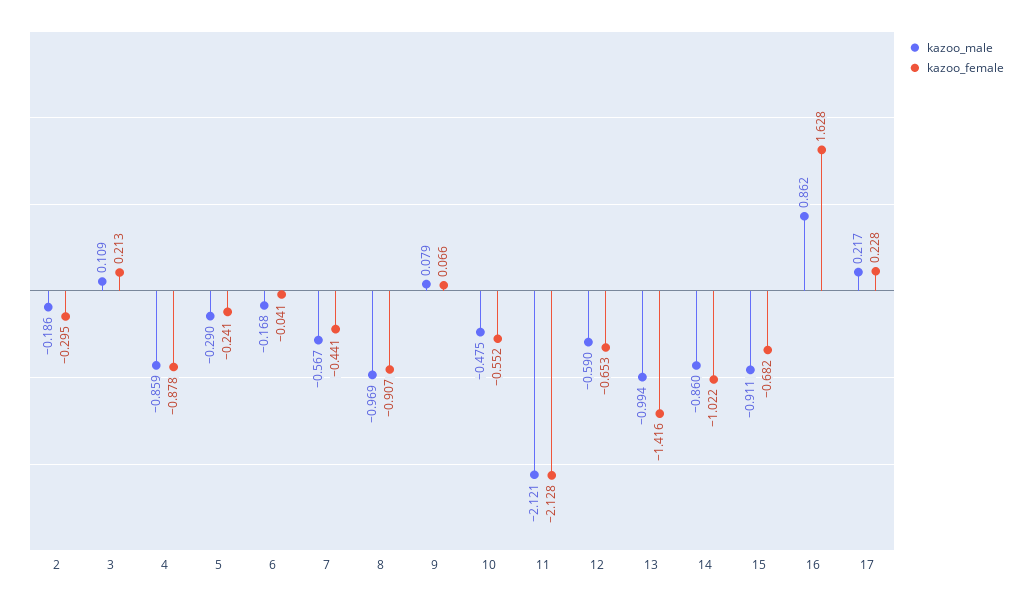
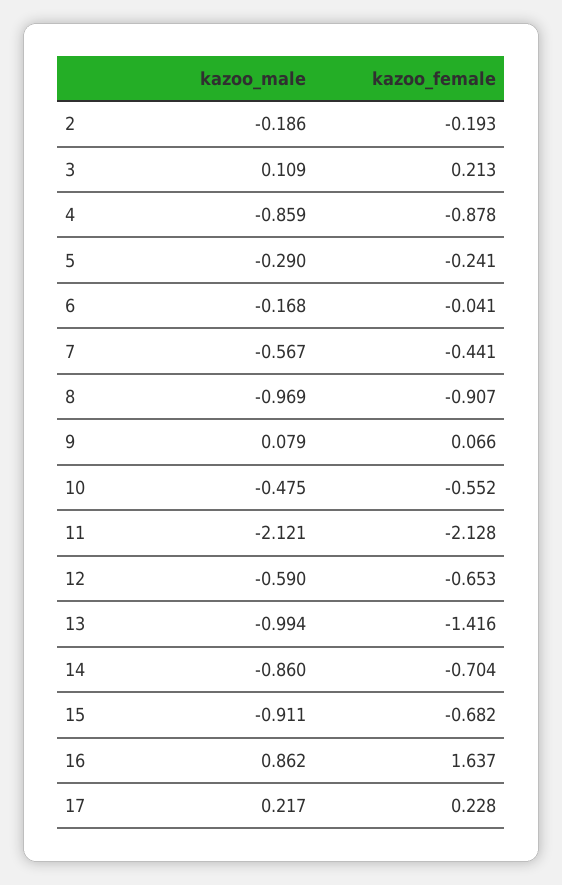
  {
    "kazoo_male": {
      "2": -0.186,
      "3": 0.109,
      "4": -0.859,
      "5": -0.29,
      "6": -0.168,
      "7": -0.567,
      "8": -0.969,
      "9": 0.079,
      "10": -0.475,
      "11": -2.121,
      "12": -0.59,
      "13": -0.994,
      "14": -0.86,
      "15": -0.911,
      "16": 0.862,
      "17": 0.217
    },
    "kazoo_female": {
-     "2": -0.295,
+     "2": -0.193,
      "3": 0.213,
      "4": -0.878,
      "5": -0.241,
      "6": -0.041,
      "7": -0.441,
      "8": -0.907,
      "9": 0.066,
      "10": -0.552,
      "11": -2.128,
      "12": -0.653,
      "13": -1.416,
-     "14": -1.022,
+     "14": -0.704,
      "15": -0.682,
-     "16": 1.628,
+     "16": 1.637,
      "17": 0.228
    }
  }

